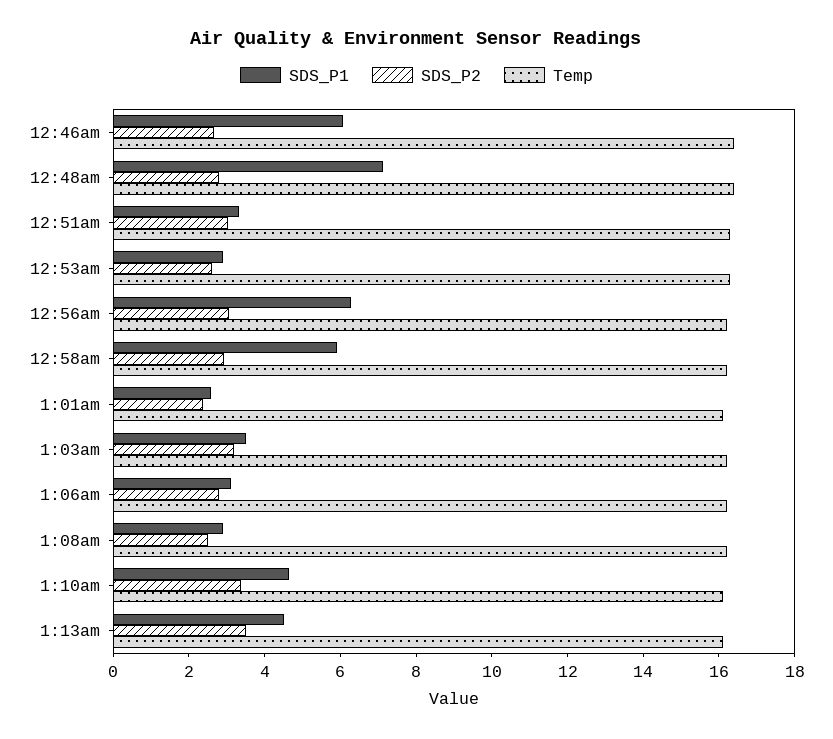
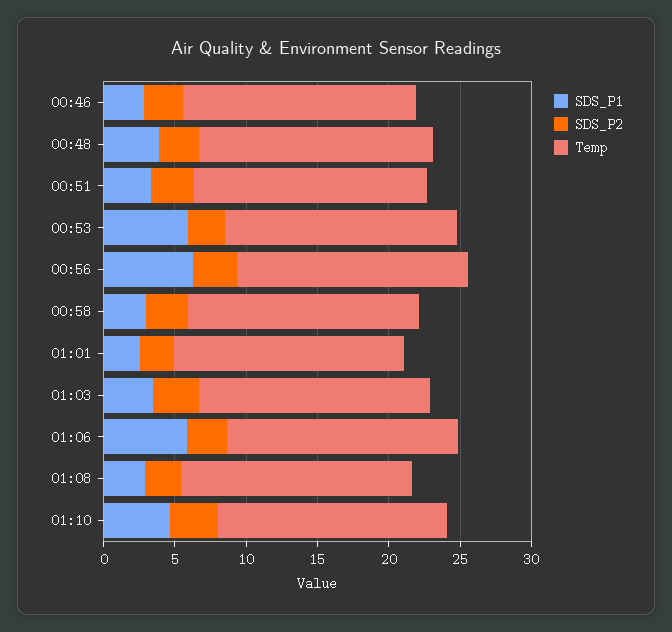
  {
    "SDS_P1": {
-     "12:46am": 6,
+     "12:46am": 3,
-     "12:48am": 7,
+     "12:48am": 4,
      "12:51am": 3.5,
-     "12:53am": 3,
+     "12:53am": 6,
      "12:56am": 6.5,
-     "12:58am": 6,
+     "12:58am": 3,
      "1:01am": 2.5,
      "1:03am": 3.5,
-     "1:06am": 3,
+     "1:06am": 6,
      "1:08am": 3,
-     "1:10am": 4.5,
+     "1:10am": 4.5
-     "1:13am": 4.5
    },
    "SDS_P2": {
      "12:46am": 2.5,
      "12:48am": 3,
      "12:51am": 3,
      "12:53am": 2.5,
      "12:56am": 3,
      "12:58am": 3,
      "1:01am": 2.5,
      "1:03am": 3,
      "1:06am": 3,
      "1:08am": 2.5,
-     "1:10am": 3.5,
+     "1:10am": 3.5
-     "1:13am": 3.5
    },
    "Temp": {
      "12:46am": 16.5,
      "12:48am": 16.5,
      "12:51am": 16.5,
      "12:53am": 16.5,
      "12:56am": 16,
      "12:58am": 16,
      "1:01am": 16,
      "1:03am": 16,
      "1:06am": 16,
      "1:08am": 16,
-     "1:10am": 16,
+     "1:10am": 16
-     "1:13am": 16
    }
  }

